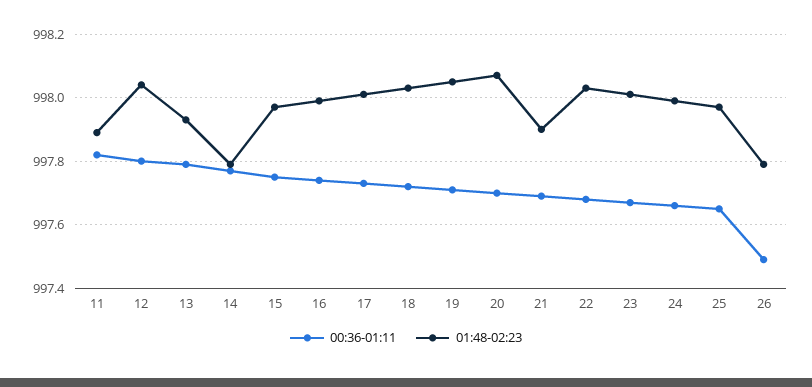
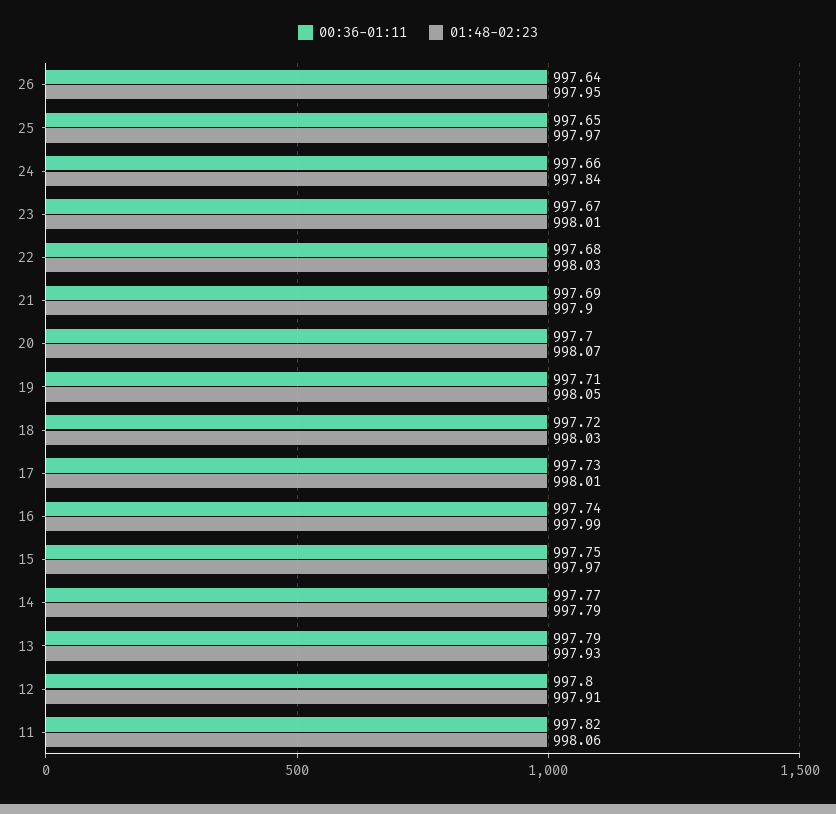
  {
    "00:36-01:11": {
      "11": 997.82,
      "12": 997.8,
      "13": 997.79,
      "14": 997.77,
      "15": 997.75,
      "16": 997.74,
      "17": 997.73,
      "18": 997.72,
      "19": 997.71,
      "20": 997.7,
      "21": 997.69,
      "22": 997.68,
      "23": 997.67,
      "24": 997.66,
      "25": 997.65,
-     "26": 997.5
+     "26": 997.64
    },
    "01:48-02:23": {
-     "11": 997.9,
+     "11": 998.06,
-     "12": 998.05,
+     "12": 997.91,
      "13": 997.93,
      "14": 997.79,
      "15": 997.97,
      "16": 997.99,
      "17": 998.01,
      "18": 998.03,
      "19": 998.05,
      "20": 998.07,
      "21": 997.9,
      "22": 998.03,
      "23": 998.01,
-     "24": 998,
+     "24": 997.84,
      "25": 997.97,
-     "26": 997.8
+     "26": 997.95
    }
  }

